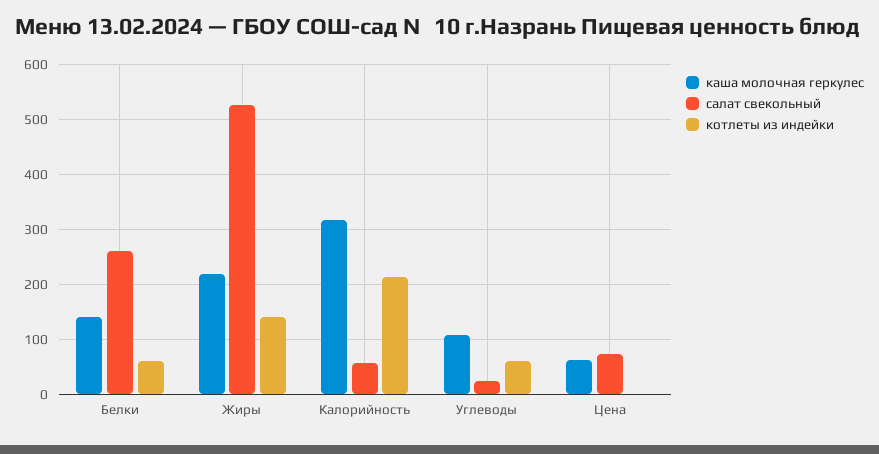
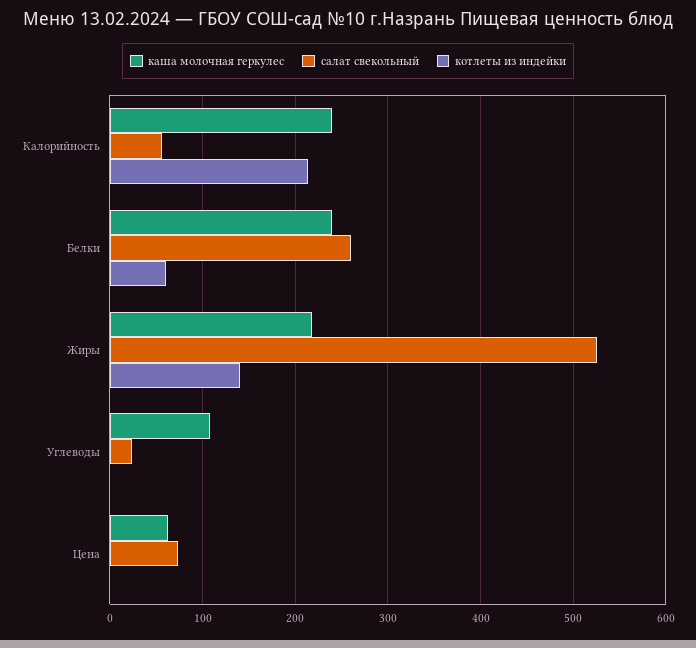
  {
    "каша молочная геркулес": {
-     "Белки": 140,
+     "Белки": 240,
      "Жиры": 220,
-     "Калорийность": 320,
+     "Калорийность": 240,
      "Углеводы": 110,
      "Цена": 60
    },
    "салат свекольный": {
      "Белки": 260,
      "Жиры": 530,
      "Калорийность": 60,
      "Углеводы": 20,
      "Цена": 70
    },
    "котлеты из индейки": {
      "Белки": 60,
      "Жиры": 140,
      "Калорийность": 210,
-     "Углеводы": 60,
+     "Углеводы": 0,
      "Цена": 0
    }
  }

